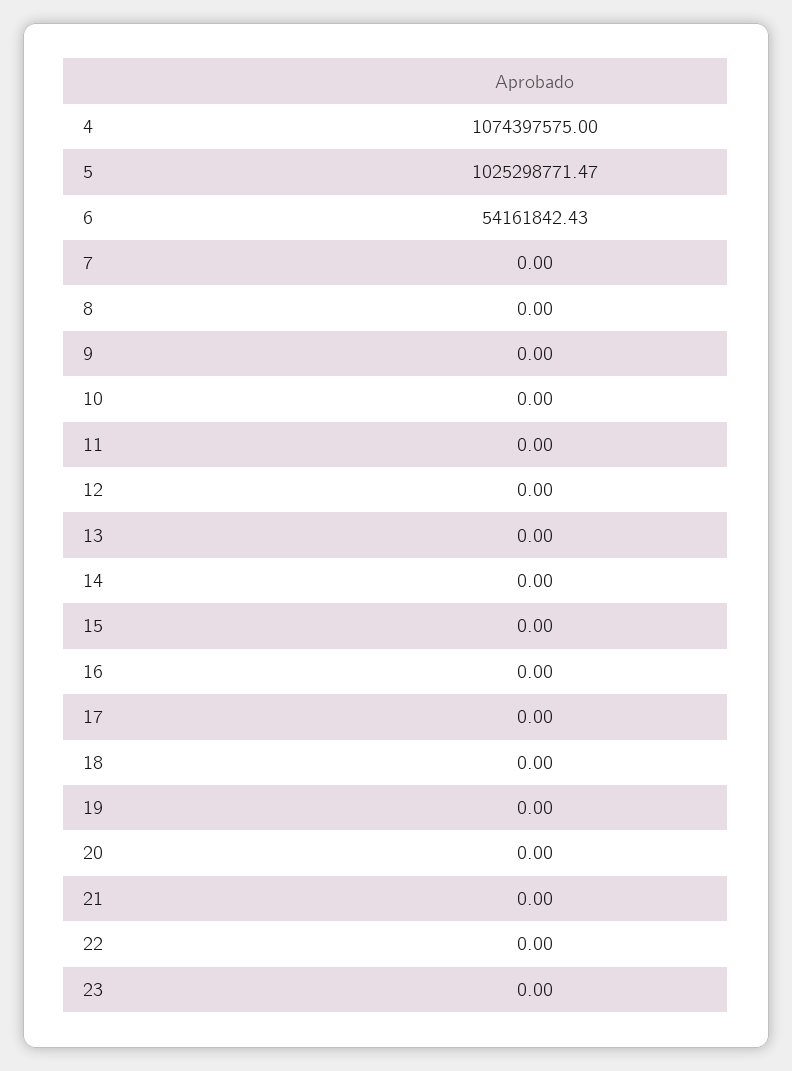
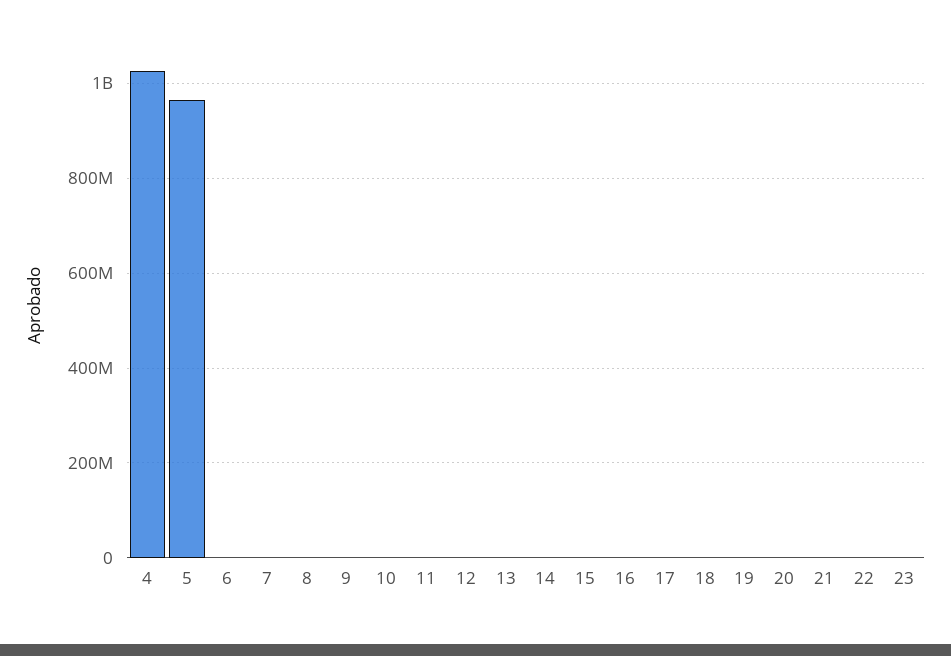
  {
-   "4": 1074397575,
+   "4": 1020000000,
-   "5": 1025298771.47,
+   "5": 960000000,
-   "6": 54161842.43,
+   "6": 0,
    "7": 0,
    "8": 0,
    "9": 0,
    "10": 0,
    "11": 0,
    "12": 0,
    "13": 0,
    "14": 0,
    "15": 0,
    "16": 0,
    "17": 0,
    "18": 0,
    "19": 0,
    "20": 0,
    "21": 0,
    "22": 0,
    "23": 0
  }

